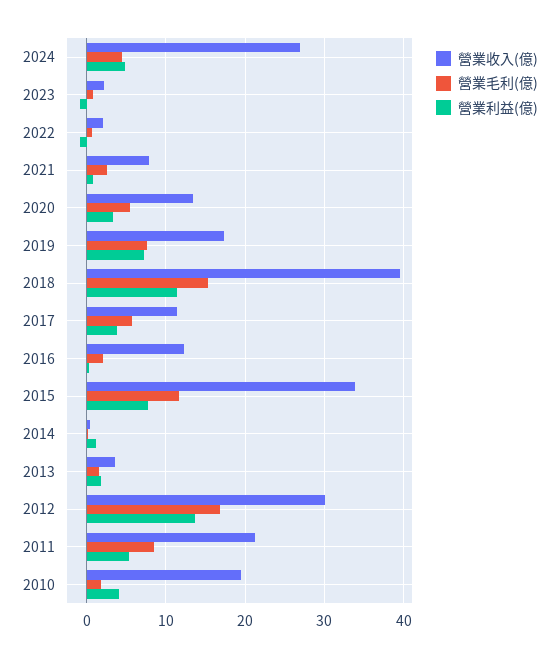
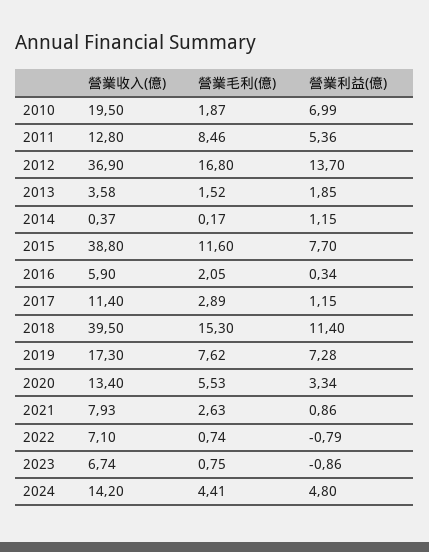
  {
    "營業收入(億)": {
-     "2024": 27,
+     "2024": 14.2,
-     "2023": 2,
+     "2023": 6.74,
-     "2022": 2,
+     "2022": 7.1,
      "2021": 7.93,
      "2020": 13.4,
      "2019": 17.3,
      "2018": 39.5,
      "2017": 11.4,
-     "2016": 12,
+     "2016": 5.9,
-     "2015": 34,
+     "2015": 38.8,
      "2014": 0.37,
      "2013": 3.58,
-     "2012": 30,
+     "2012": 36.9,
-     "2011": 21,
+     "2011": 12.8,
      "2010": 19.5
    },
    "營業毛利(億)": {
      "2024": 4.41,
      "2023": 0.75,
      "2022": 0.74,
      "2021": 2.63,
      "2020": 5.53,
      "2019": 7.62,
      "2018": 15.3,
-     "2017": 6,
+     "2017": 2.89,
      "2016": 2.05,
      "2015": 11.6,
      "2014": 0.17,
      "2013": 1.52,
      "2012": 16.8,
      "2011": 8.46,
      "2010": 1.87
    },
    "營業利益(億)": {
      "2024": 4.8,
      "2023": -0.86,
      "2022": -0.79,
      "2021": 0.86,
      "2020": 3.34,
      "2019": 7.28,
      "2018": 11.4,
-     "2017": 4,
+     "2017": 1.15,
      "2016": 0.34,
      "2015": 7.7,
      "2014": 1.15,
      "2013": 1.85,
      "2012": 13.7,
      "2011": 5.36,
-     "2010": 4
+     "2010": 6.99
    }
  }

